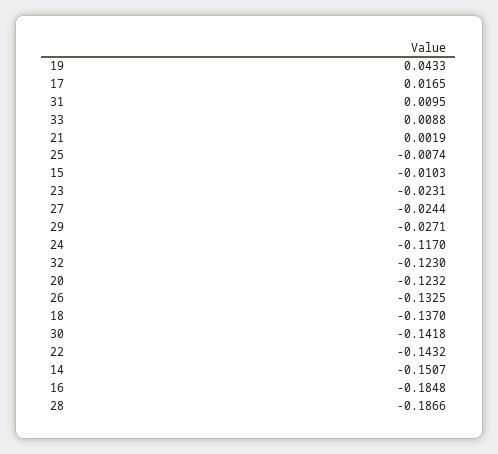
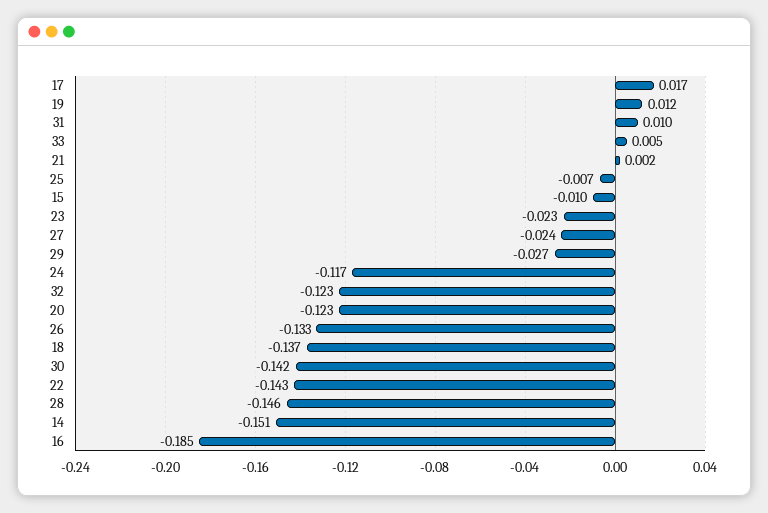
  {
-   "19": 0.0433,
+   "19": 0.012,
    "17": 0.0165,
    "31": 0.0095,
-   "33": 0.0088,
+   "33": 0.005,
    "21": 0.0019,
    "25": -0.0074,
    "15": -0.0103,
    "23": -0.0231,
    "27": -0.0244,
    "29": -0.0271,
    "24": -0.117,
    "32": -0.123,
    "20": -0.1232,
    "26": -0.1325,
    "18": -0.137,
    "30": -0.1418,
    "22": -0.1432,
    "14": -0.1507,
    "16": -0.1848,
-   "28": -0.1866
+   "28": -0.146
  }

